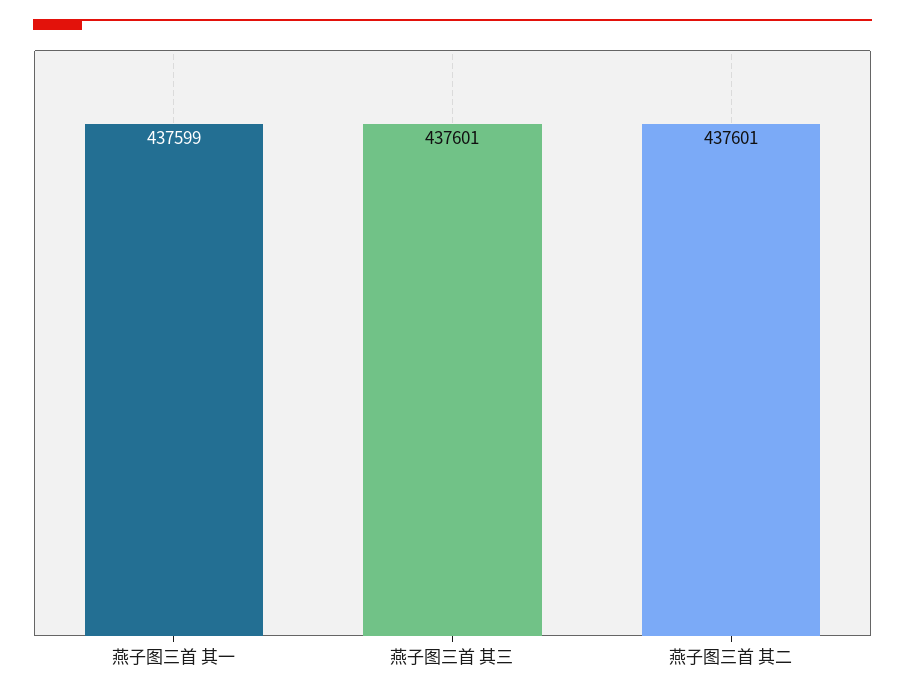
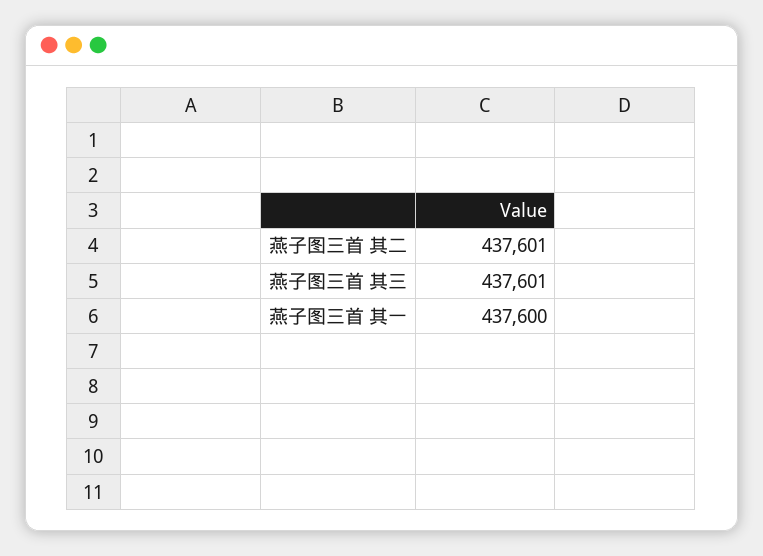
  {
-   "燕子图三首 其一": 437599,
+   "燕子图三首 其一": 437600,
    "燕子图三首 其三": 437601,
    "燕子图三首 其二": 437601
  }

